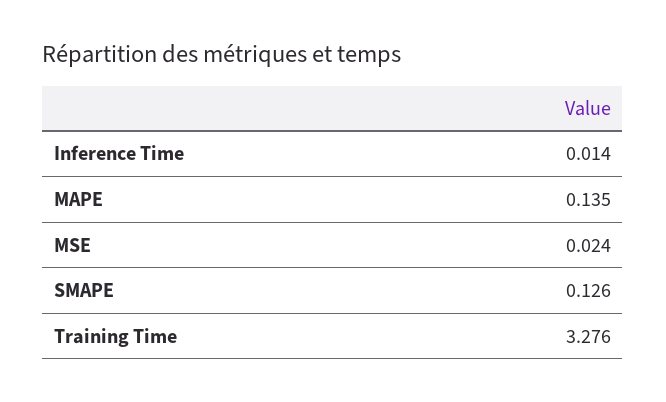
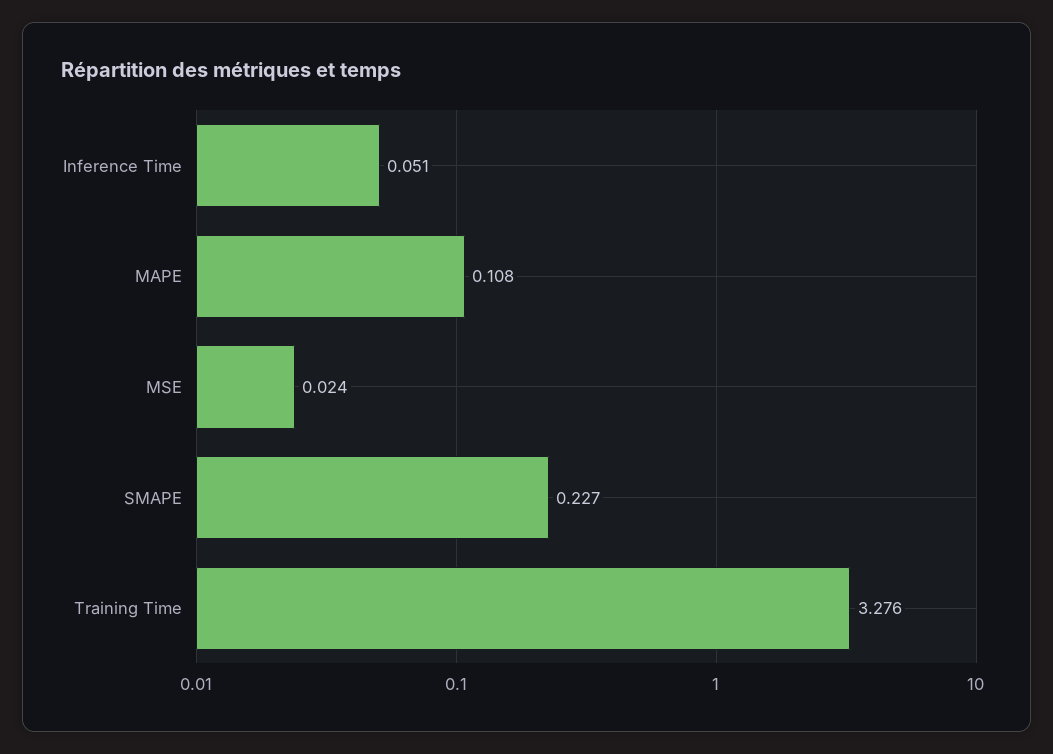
  {
-   "Inference Time": 0.014,
+   "Inference Time": 0.051,
-   "MAPE": 0.135,
+   "MAPE": 0.108,
    "MSE": 0.024,
-   "SMAPE": 0.126,
+   "SMAPE": 0.227,
    "Training Time": 3.276
  }

